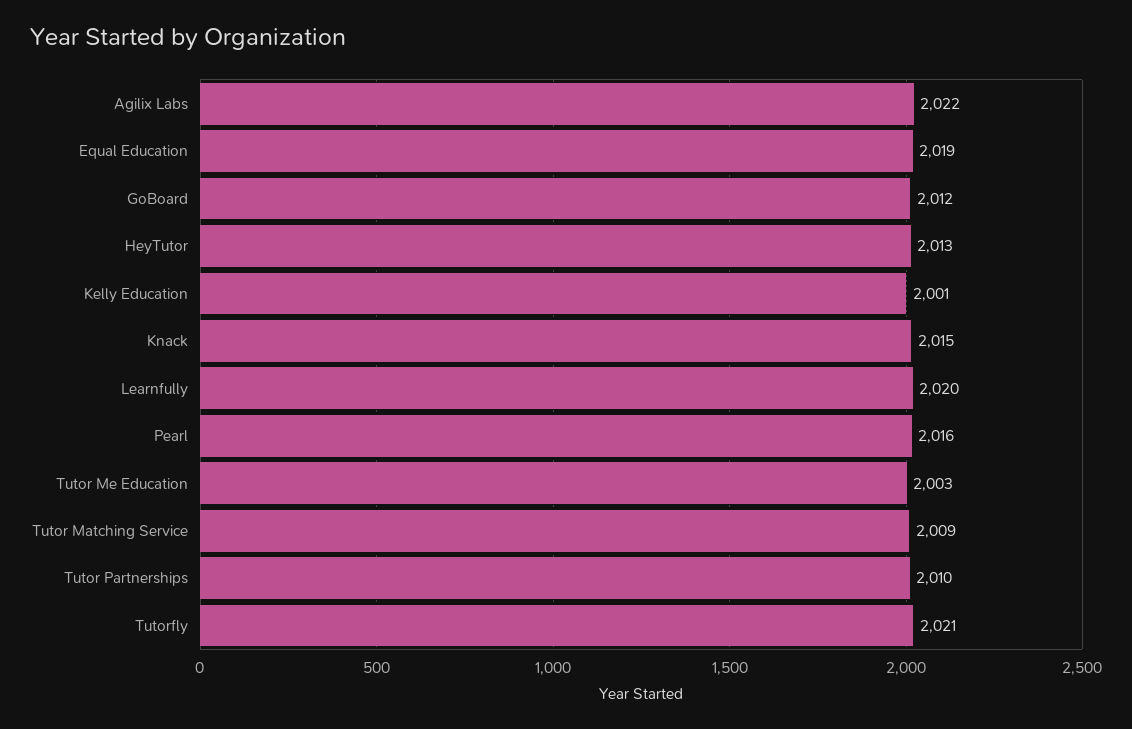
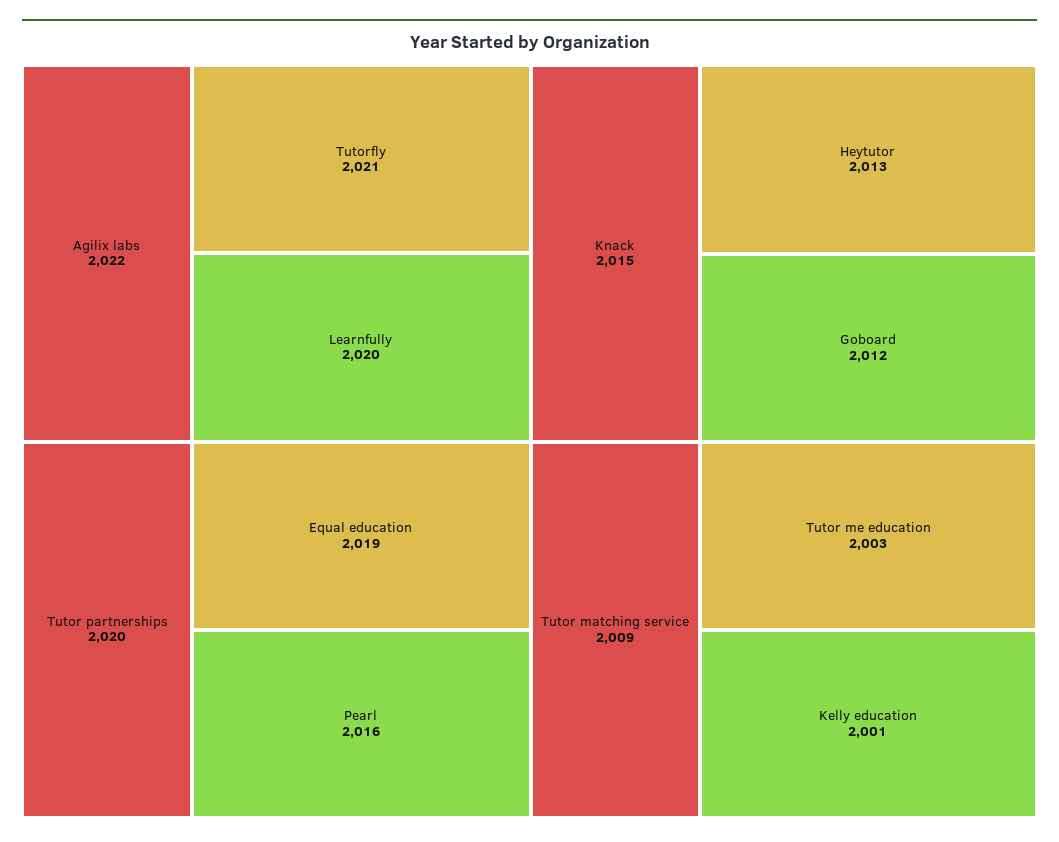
  {
    "Agilix Labs": 2022,
    "Equal Education": 2019,
    "GoBoard": 2012,
    "HeyTutor": 2013,
    "Kelly Education": 2001,
    "Knack": 2015,
    "Learnfully": 2020,
    "Pearl": 2016,
    "Tutor Me Education": 2003,
    "Tutor Matching Service": 2009,
-   "Tutor Partnerships": 2010,
+   "Tutor Partnerships": 2020,
    "Tutorfly": 2021
  }

